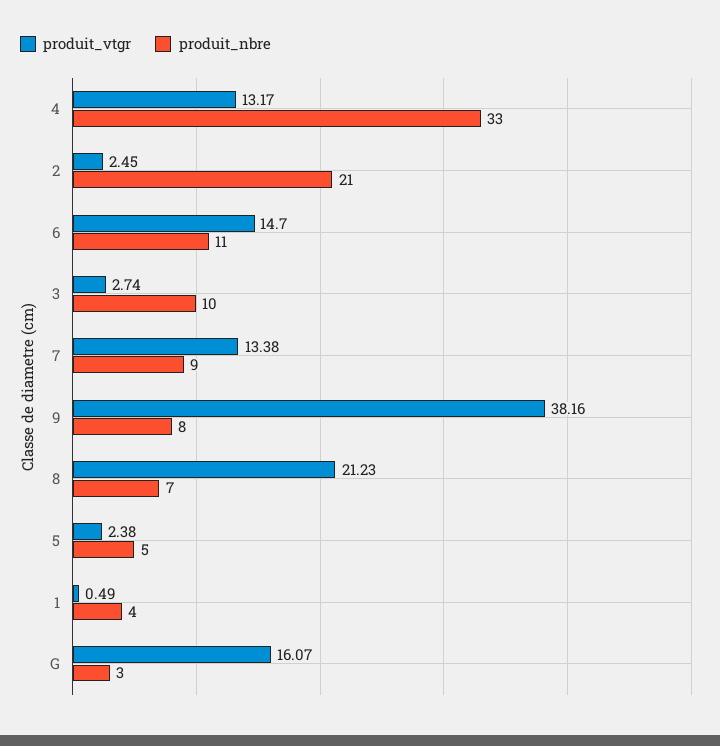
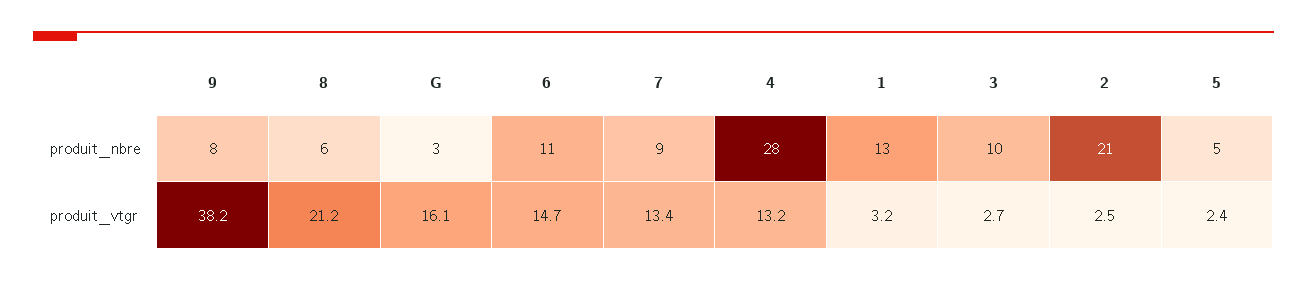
  {
    "produit_vtgr": {
      "4": 13.17,
      "2": 2.45,
      "6": 14.7,
      "3": 2.74,
      "7": 13.38,
      "9": 38.16,
      "8": 21.23,
      "5": 2.38,
-     "1": 0.49,
+     "1": 3.2,
      "G": 16.07
    },
    "produit_nbre": {
-     "4": 33,
+     "4": 28,
      "2": 21,
      "6": 11,
      "3": 10,
      "7": 9,
      "9": 8,
-     "8": 7,
+     "8": 6,
      "5": 5,
-     "1": 4,
+     "1": 13,
      "G": 3
    }
  }

